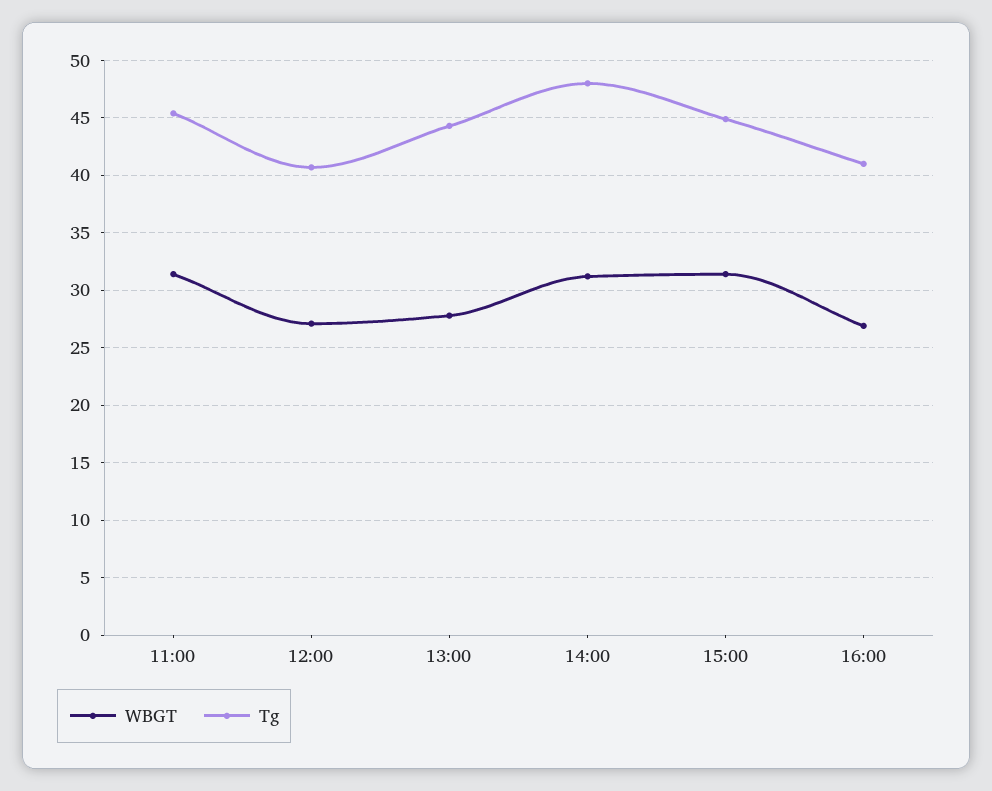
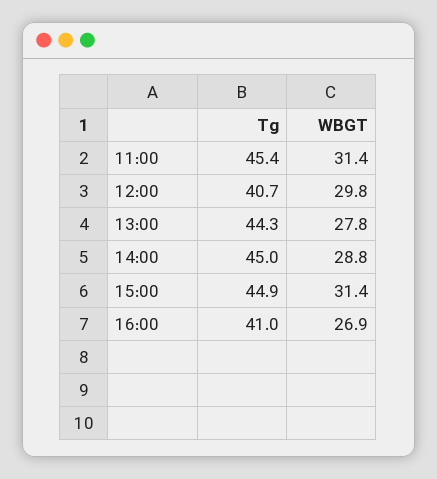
  {
    "WBGT": {
      "11:00": 31.4,
-     "12:00": 27,
+     "12:00": 29.8,
      "13:00": 27.8,
-     "14:00": 31,
+     "14:00": 28.8,
      "15:00": 31.4,
      "16:00": 26.9
    },
    "Tg": {
      "11:00": 45.4,
      "12:00": 40.7,
      "13:00": 44.3,
-     "14:00": 48,
+     "14:00": 45,
      "15:00": 44.9,
      "16:00": 41
    }
  }

